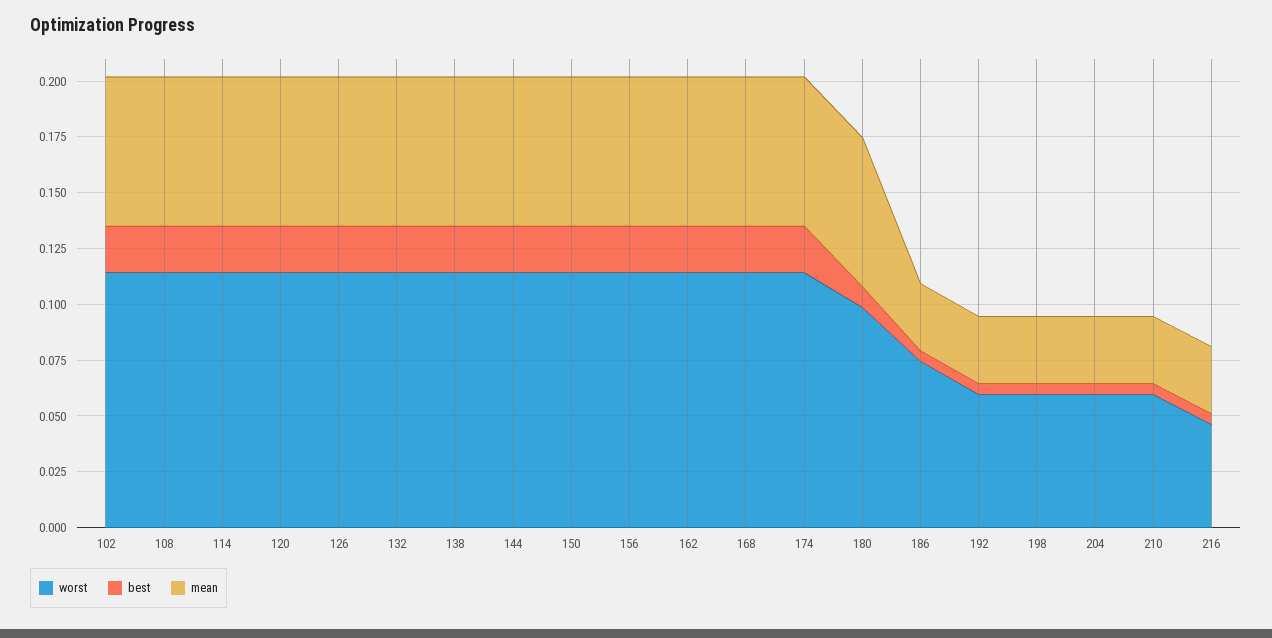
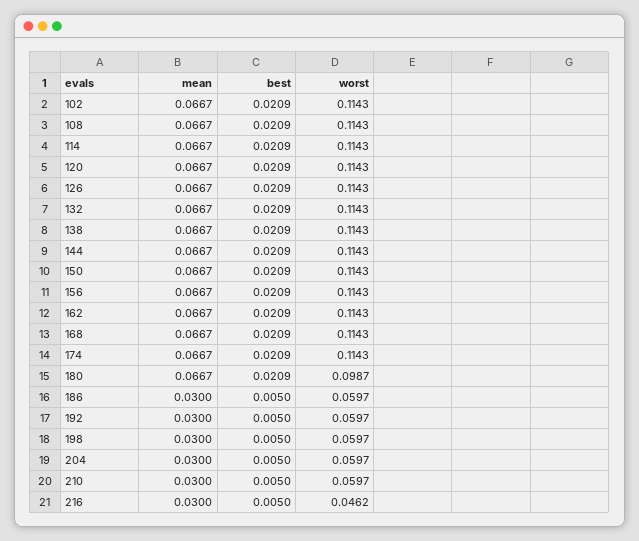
  {
    "worst": {
      "102": 0.1143,
      "108": 0.1143,
      "114": 0.1143,
      "120": 0.1143,
      "126": 0.1143,
      "132": 0.1143,
      "138": 0.1143,
      "144": 0.1143,
      "150": 0.1143,
      "156": 0.1143,
      "162": 0.1143,
      "168": 0.1143,
      "174": 0.1143,
      "180": 0.0987,
-     "186": 0.075,
+     "186": 0.0597,
      "192": 0.0597,
      "198": 0.0597,
      "204": 0.0597,
      "210": 0.0597,
      "216": 0.0462
    },
    "best": {
      "102": 0.0209,
      "108": 0.0209,
      "114": 0.0209,
      "120": 0.0209,
      "126": 0.0209,
      "132": 0.0209,
      "138": 0.0209,
      "144": 0.0209,
      "150": 0.0209,
      "156": 0.0209,
      "162": 0.0209,
      "168": 0.0209,
      "174": 0.0209,
-     "180": 0.01,
+     "180": 0.0209,
      "186": 0.005,
      "192": 0.005,
      "198": 0.005,
      "204": 0.005,
      "210": 0.005,
      "216": 0.005
    },
    "mean": {
      "102": 0.0667,
      "108": 0.0667,
      "114": 0.0667,
      "120": 0.0667,
      "126": 0.0667,
      "132": 0.0667,
      "138": 0.0667,
      "144": 0.0667,
      "150": 0.0667,
      "156": 0.0667,
      "162": 0.0667,
      "168": 0.0667,
      "174": 0.0667,
      "180": 0.0667,
      "186": 0.03,
      "192": 0.03,
      "198": 0.03,
      "204": 0.03,
      "210": 0.03,
      "216": 0.03
    }
  }

